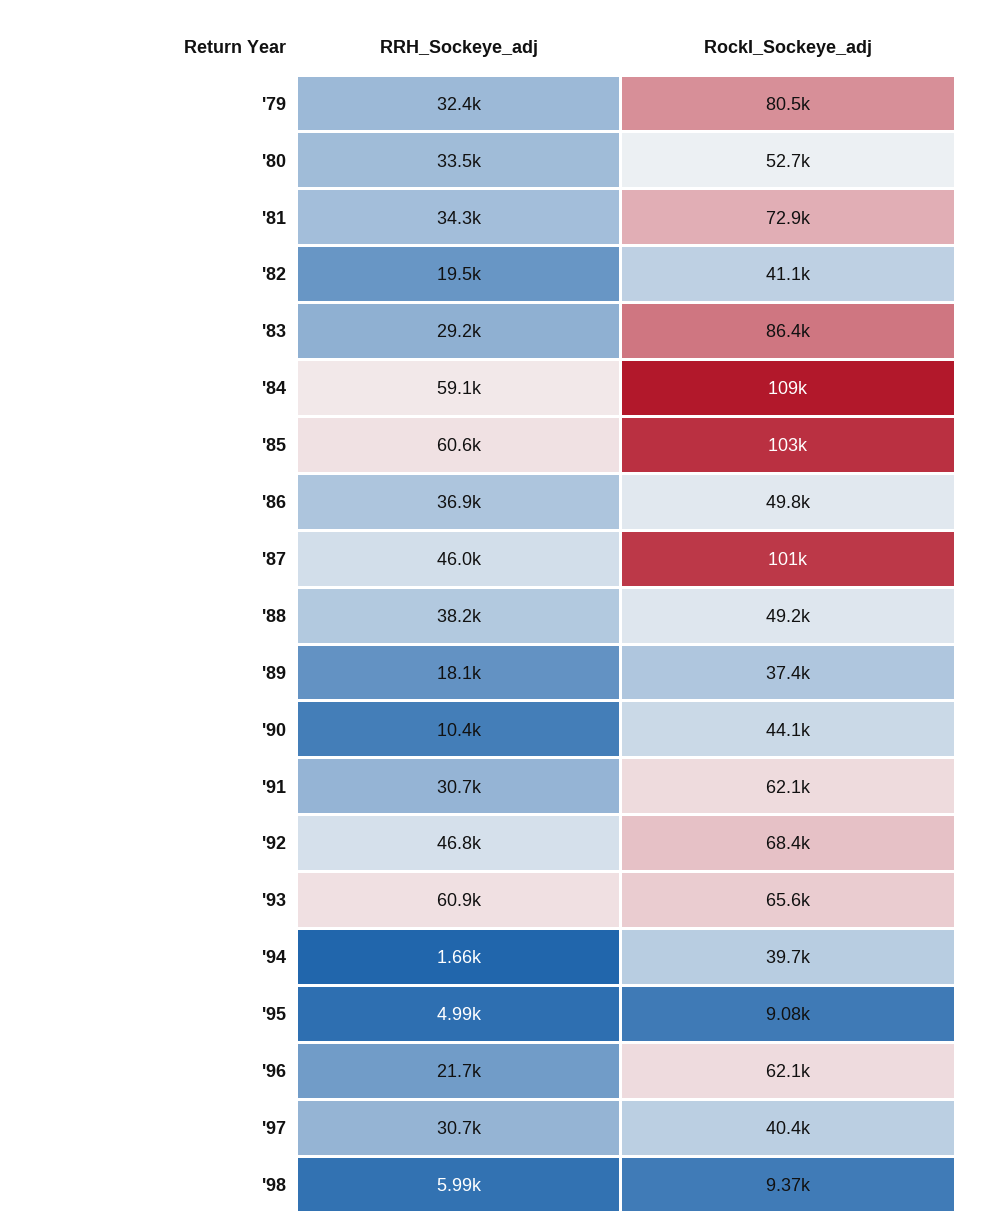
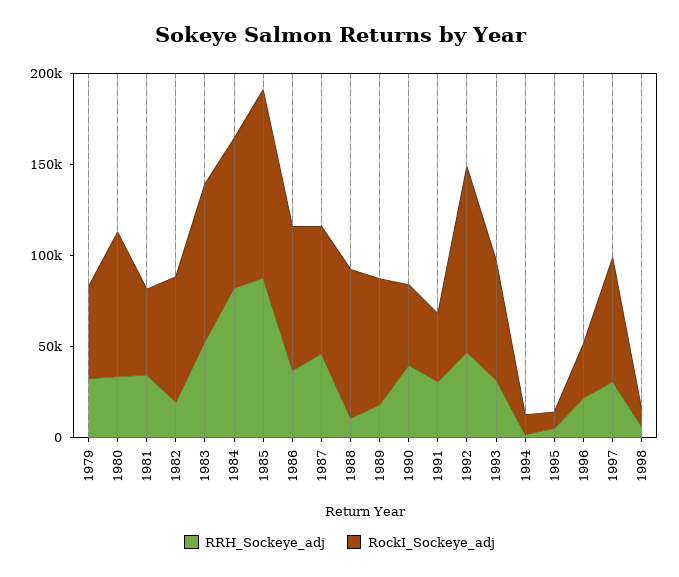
  {
    "RRH_Sockeye_adj": {
      "'79": 32400,
      "'80": 33500,
      "'81": 34300,
      "'82": 19500,
-     "'83": 29200,
+     "'83": 50000,
-     "'84": 59100,
+     "'84": 80000,
-     "'85": 60600,
+     "'85": 90000,
      "'86": 36900,
      "'87": 46000,
-     "'88": 38200,
+     "'88": 10000,
      "'89": 18100,
-     "'90": 10400,
+     "'90": 40000,
      "'91": 30700,
      "'92": 46800,
-     "'93": 60900,
+     "'93": 30000,
      "'94": 1660,
      "'95": 4990,
      "'96": 21700,
      "'97": 30700,
      "'98": 5990
    },
    "RockI_Sockeye_adj": {
-     "'79": 80500,
+     "'79": 50000,
-     "'80": 52700,
+     "'80": 80000,
-     "'81": 72900,
+     "'81": 50000,
-     "'82": 41100,
+     "'82": 70000,
      "'83": 86400,
-     "'84": 109000,
+     "'84": 80000,
      "'85": 103000,
-     "'86": 49800,
+     "'86": 80000,
-     "'87": 101000,
+     "'87": 70000,
-     "'88": 49200,
+     "'88": 80000,
-     "'89": 37400,
+     "'89": 70000,
      "'90": 44100,
-     "'91": 62100,
+     "'91": 40000,
-     "'92": 68400,
+     "'92": 100000,
      "'93": 65600,
-     "'94": 39700,
+     "'94": 10000,
      "'95": 9080,
-     "'96": 62100,
+     "'96": 30000,
-     "'97": 40400,
+     "'97": 70000,
      "'98": 9370
    }
  }

